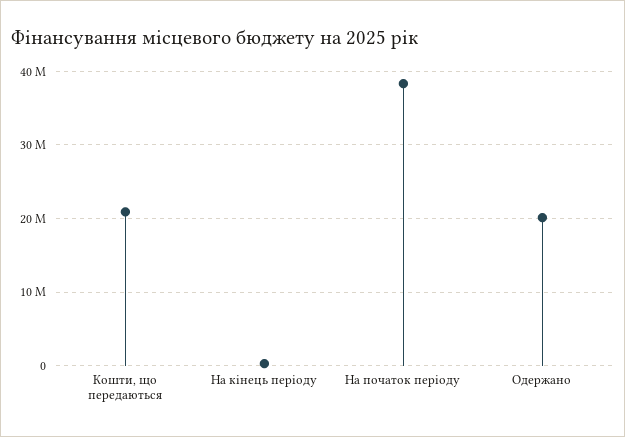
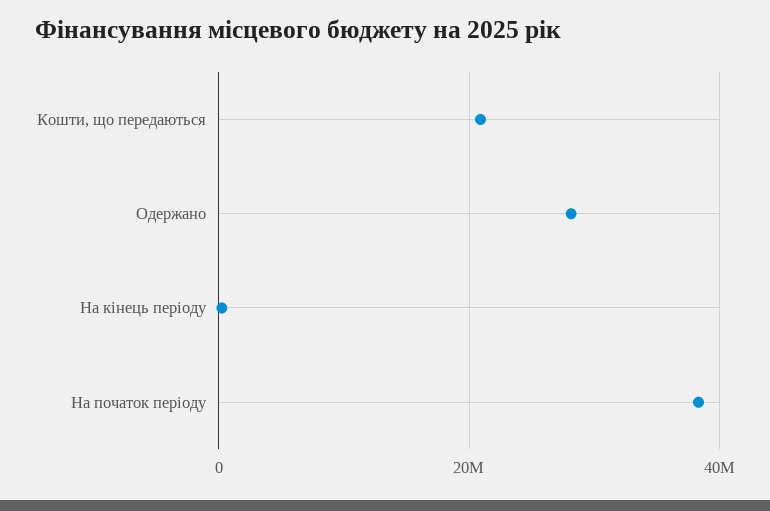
  {
    "Кошти, що передаються": 21000000,
    "На кінець періоду": 0,
    "На початок періоду": 38000000,
-   "Одержано": 20000000
+   "Одержано": 28000000
  }

